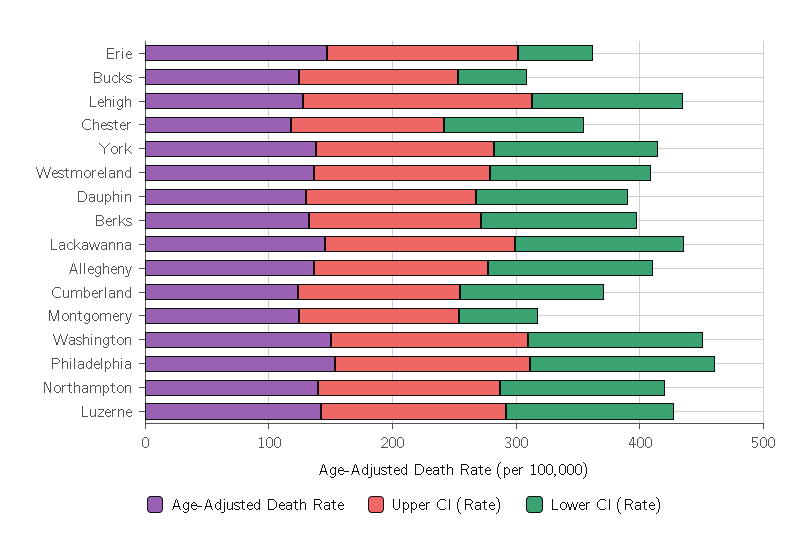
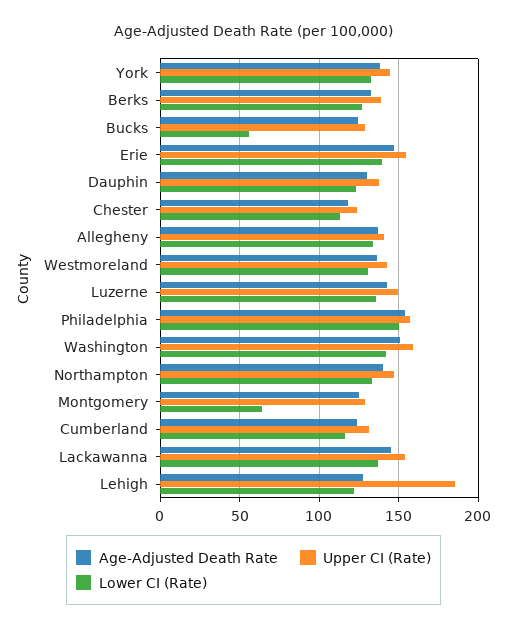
  {
    "Age-Adjusted Death Rate": {
      "Erie": 145,
      "Bucks": 125,
      "Lehigh": 130,
      "Chester": 120,
      "York": 140,
      "Westmoreland": 135,
      "Dauphin": 130,
      "Berks": 135,
      "Lackawanna": 145,
      "Allegheny": 135,
      "Cumberland": 125,
      "Montgomery": 125,
      "Washington": 150,
      "Philadelphia": 155,
      "Northampton": 140,
      "Luzerne": 140
    },
    "Upper CI (Rate)": {
      "Erie": 155,
      "Bucks": 130,
      "Lehigh": 185,
      "Chester": 125,
      "York": 145,
      "Westmoreland": 140,
      "Dauphin": 140,
      "Berks": 140,
      "Lackawanna": 155,
      "Allegheny": 140,
      "Cumberland": 130,
      "Montgomery": 130,
      "Washington": 160,
      "Philadelphia": 155,
      "Northampton": 145,
      "Luzerne": 150
    },
    "Lower CI (Rate)": {
-     "Erie": 60,
+     "Erie": 140,
      "Bucks": 55,
      "Lehigh": 120,
      "Chester": 115,
      "York": 130,
      "Westmoreland": 130,
      "Dauphin": 125,
      "Berks": 125,
      "Lackawanna": 135,
      "Allegheny": 135,
      "Cumberland": 115,
      "Montgomery": 65,
      "Washington": 140,
      "Philadelphia": 150,
      "Northampton": 135,
      "Luzerne": 135
    }
  }

